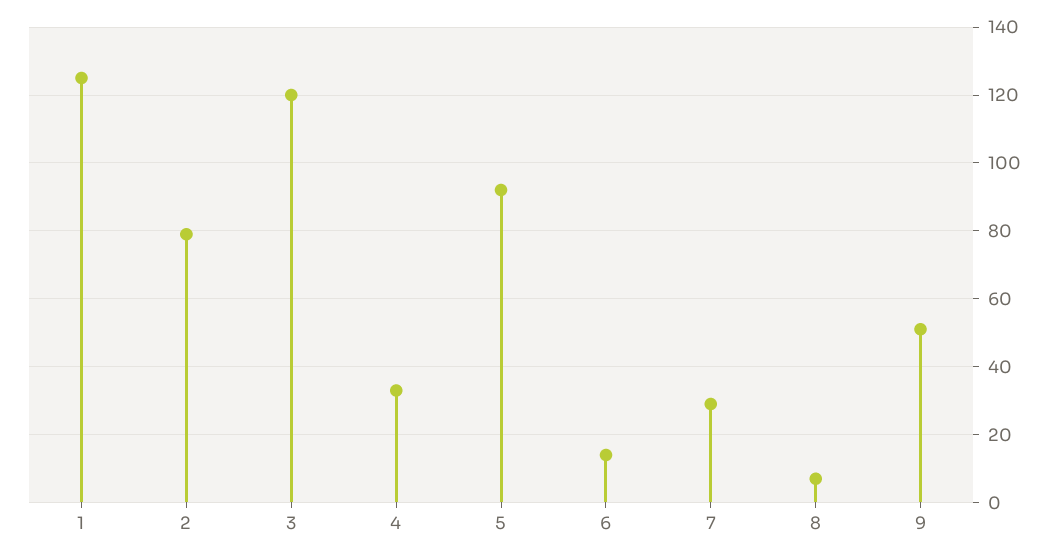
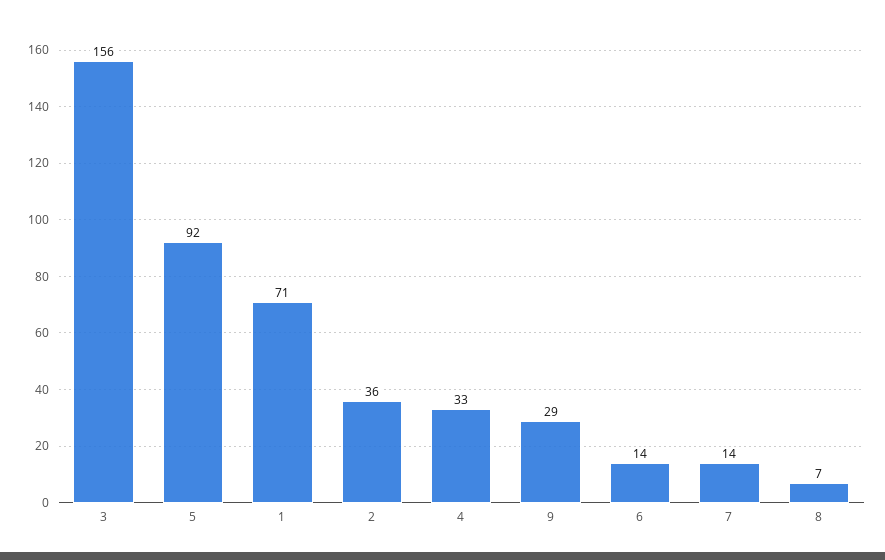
  {
-   "1": 125,
+   "1": 71,
-   "2": 80,
+   "2": 36,
-   "3": 120,
+   "3": 156,
    "4": 33,
    "5": 92,
    "6": 14,
-   "7": 30,
+   "7": 14,
    "8": 7,
-   "9": 50
+   "9": 29
  }

